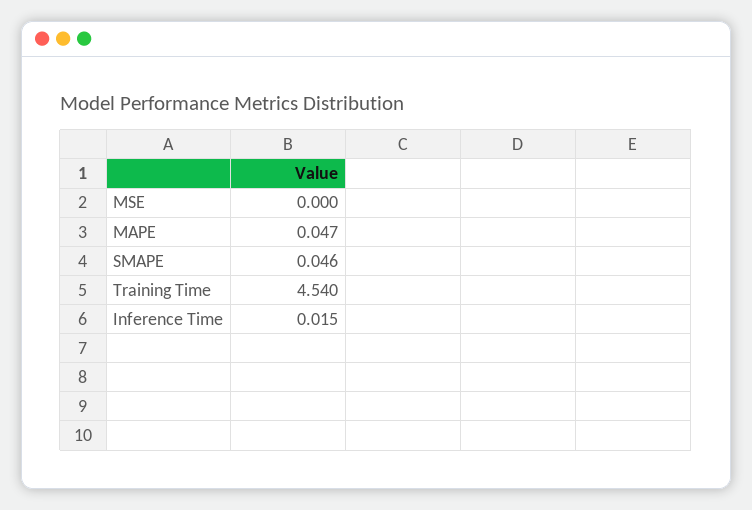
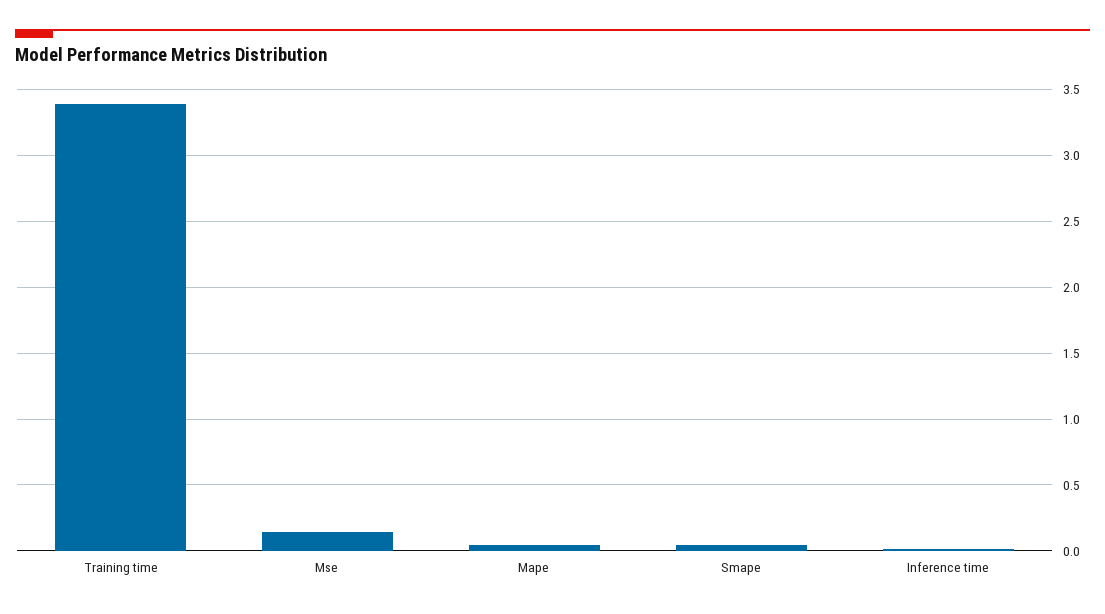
  {
-   "MSE": 0,
+   "MSE": 0.15,
    "MAPE": 0.047,
    "SMAPE": 0.046,
-   "Training Time": 4.54,
+   "Training Time": 3.4,
    "Inference Time": 0.015
  }

